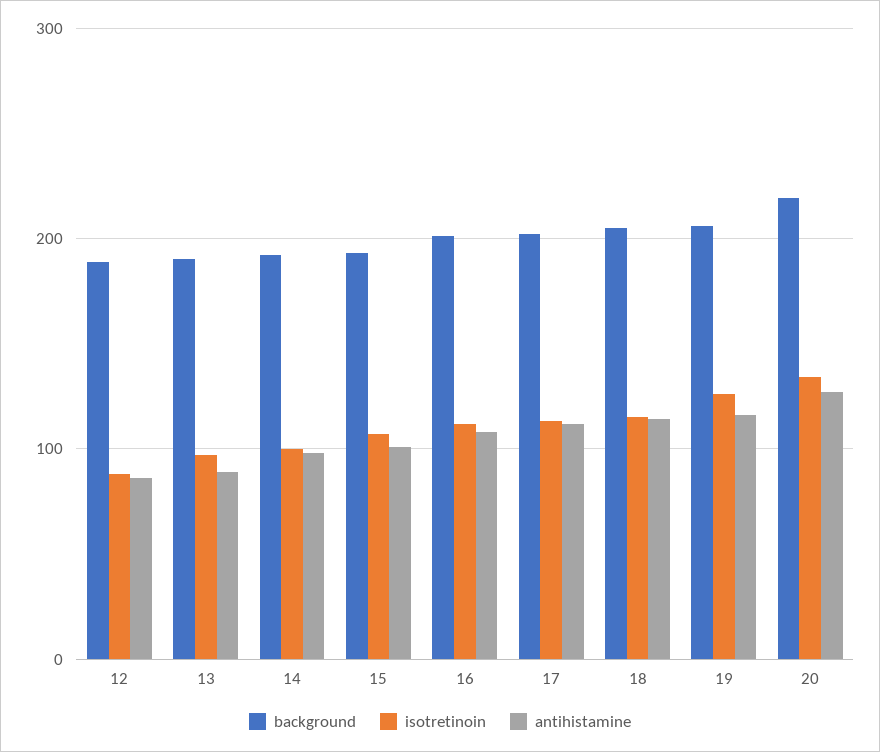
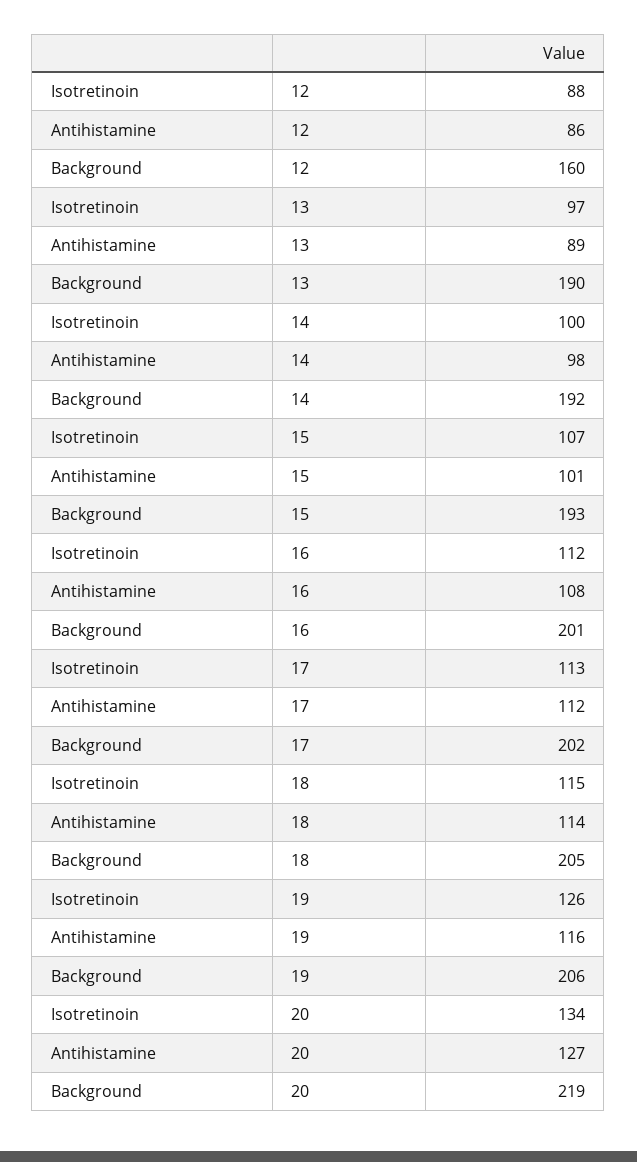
  {
    "background": {
-     "12": 190,
+     "12": 160,
      "13": 190,
      "14": 192,
      "15": 193,
      "16": 201,
      "17": 202,
      "18": 205,
      "19": 206,
      "20": 219
    },
    "isotretinoin": {
      "12": 88,
      "13": 97,
      "14": 100,
      "15": 107,
      "16": 112,
      "17": 113,
      "18": 115,
      "19": 126,
      "20": 134
    },
    "antihistamine": {
      "12": 86,
      "13": 89,
      "14": 98,
      "15": 101,
      "16": 108,
      "17": 112,
      "18": 114,
      "19": 116,
      "20": 127
    }
  }

